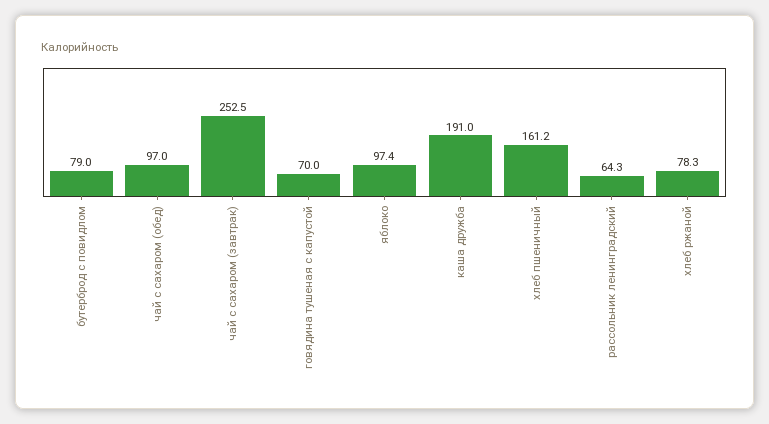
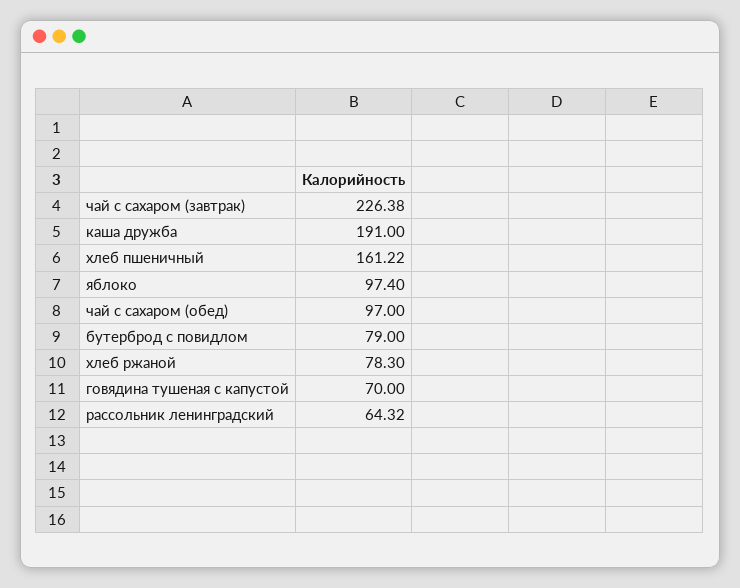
  {
    "бутерброд с повидлом": 79,
    "чай с сахаром (обед)": 97,
-   "чай с сахаром (завтрак)": 252.5,
+   "чай с сахаром (завтрак)": 226.38,
    "говядина тушеная с капустой": 70,
    "яблоко": 97.4,
    "каша дружба": 191,
    "хлеб пшеничный": 161.22,
    "рассольник ленинградский": 64.32,
    "хлеб ржаной": 78.3
  }

